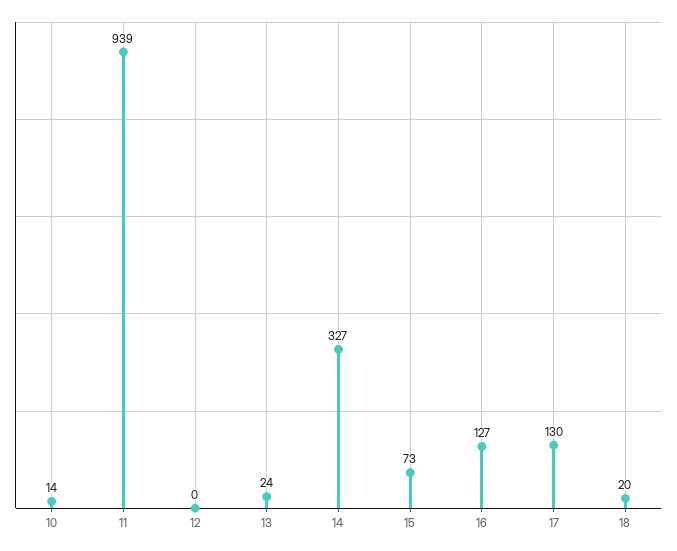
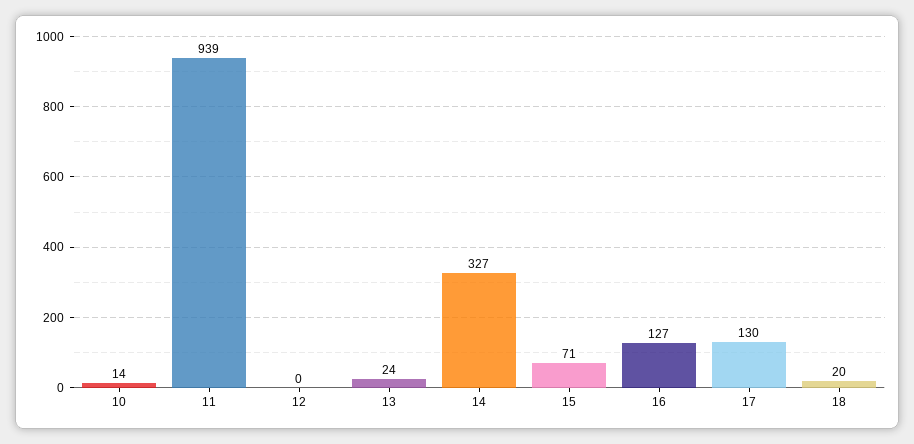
  {
    "10": 14,
    "11": 939,
    "12": 0,
    "13": 24,
    "14": 327,
-   "15": 73,
+   "15": 71,
    "16": 127,
    "17": 130,
    "18": 20
  }

